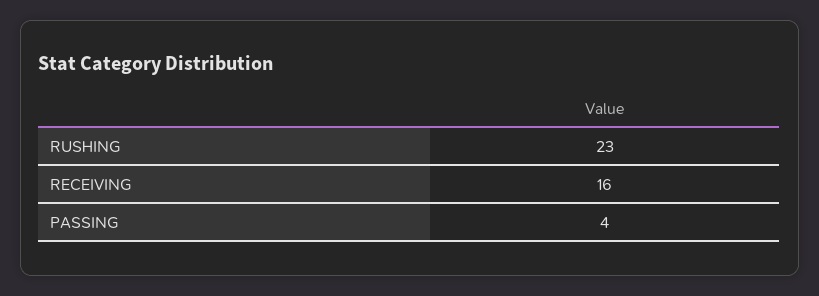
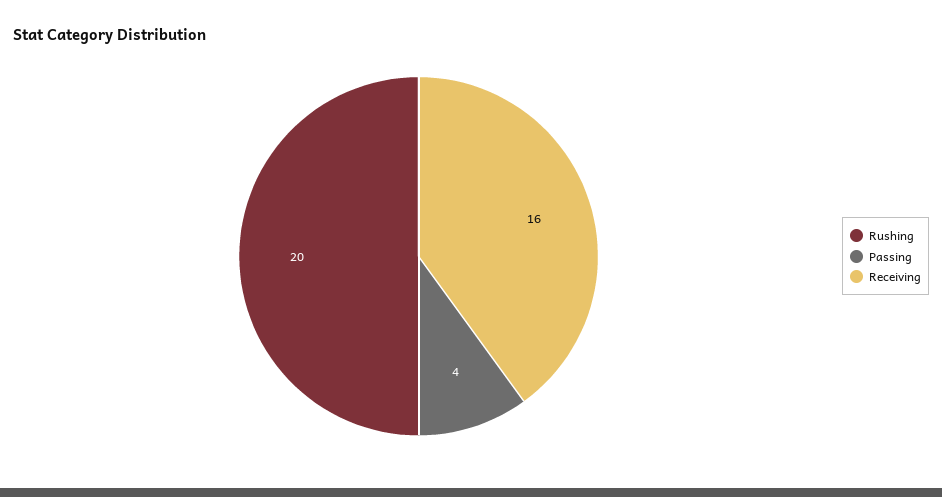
  {
-   "RUSHING": 23,
+   "RUSHING": 20,
    "RECEIVING": 16,
    "PASSING": 4
  }

